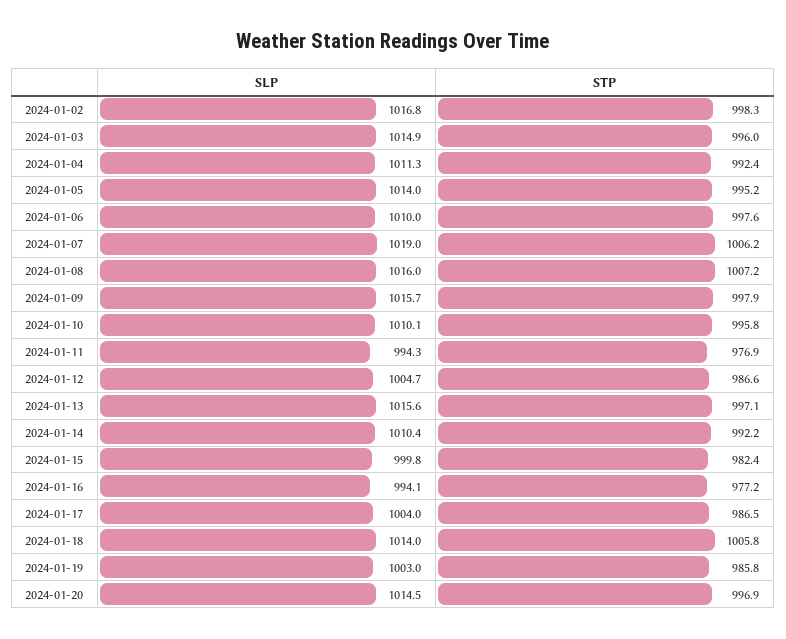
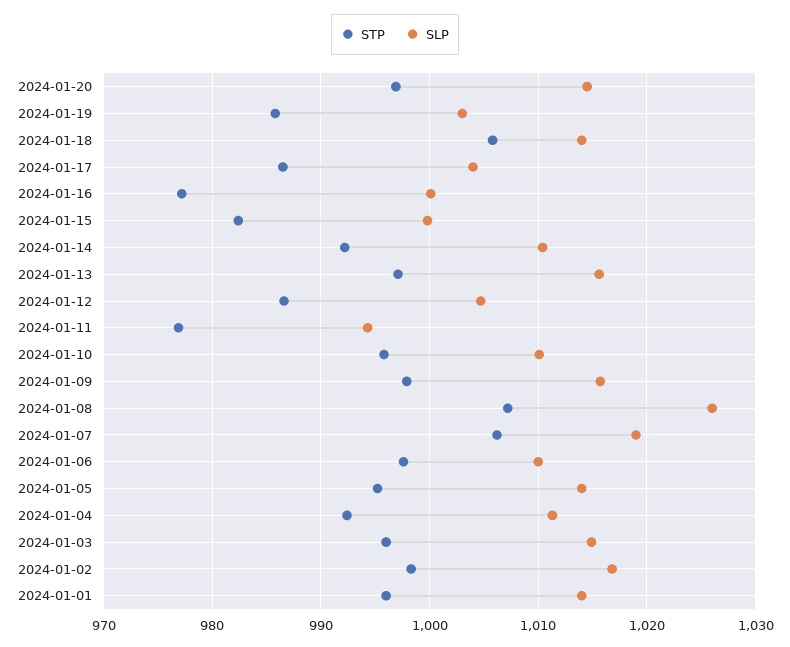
  {
    "SLP": {
      "2024-01-02": 1016.8,
      "2024-01-03": 1014.9,
      "2024-01-04": 1011.3,
      "2024-01-05": 1014,
      "2024-01-06": 1010,
      "2024-01-07": 1019,
-     "2024-01-08": 1016,
+     "2024-01-08": 1026,
      "2024-01-09": 1015.7,
      "2024-01-10": 1010.1,
      "2024-01-11": 994.3,
      "2024-01-12": 1004.7,
      "2024-01-13": 1015.6,
      "2024-01-14": 1010.4,
      "2024-01-15": 999.8,
-     "2024-01-16": 994.1,
+     "2024-01-16": 1000,
      "2024-01-17": 1004,
      "2024-01-18": 1014,
      "2024-01-19": 1003,
-     "2024-01-20": 1014.5
+     "2024-01-20": 1014.5,
+     "2024-01-01": 1014
    },
    "STP": {
      "2024-01-02": 998.3,
      "2024-01-03": 996,
      "2024-01-04": 992.4,
      "2024-01-05": 995.2,
      "2024-01-06": 997.6,
      "2024-01-07": 1006.2,
      "2024-01-08": 1007.2,
      "2024-01-09": 997.9,
      "2024-01-10": 995.8,
      "2024-01-11": 976.9,
      "2024-01-12": 986.6,
      "2024-01-13": 997.1,
      "2024-01-14": 992.2,
      "2024-01-15": 982.4,
      "2024-01-16": 977.2,
      "2024-01-17": 986.5,
      "2024-01-18": 1005.8,
      "2024-01-19": 985.8,
-     "2024-01-20": 996.9
+     "2024-01-20": 996.9,
+     "2024-01-01": 996
    }
  }

